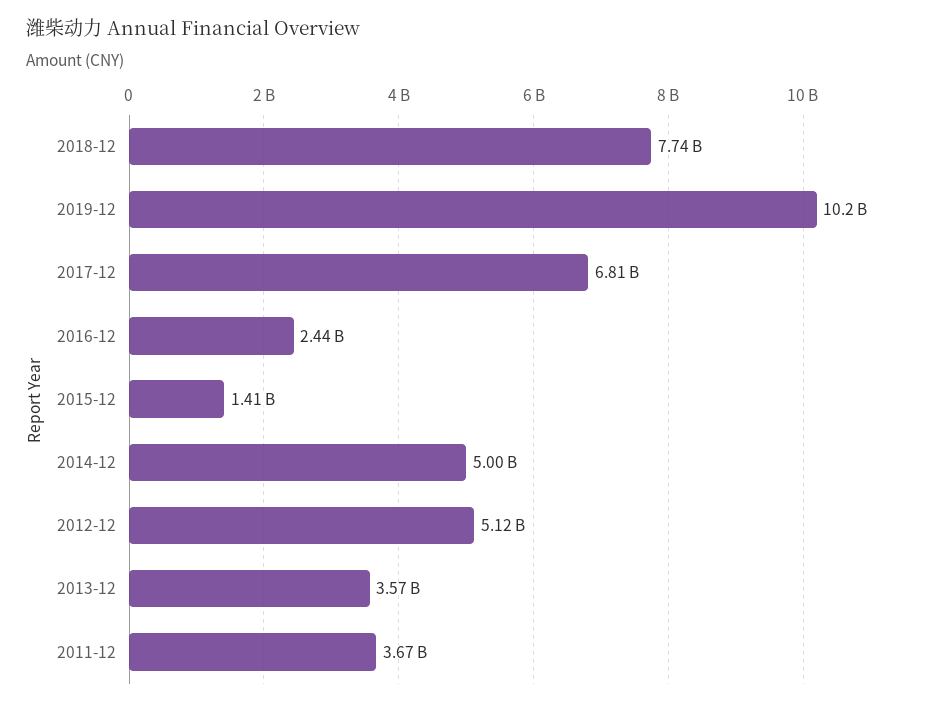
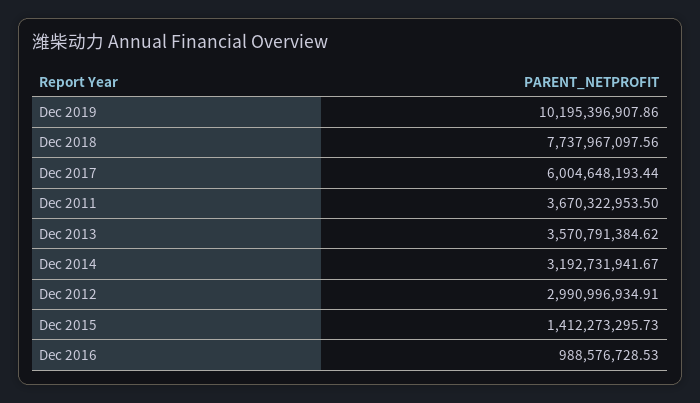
  {
    "2018-12": 7737967097.56,
    "2019-12": 10195396907.86,
-   "2017-12": 6810000000,
+   "2017-12": 6004648193.44,
-   "2016-12": 2440000000,
+   "2016-12": 988576728.53,
    "2015-12": 1412273295.73,
-   "2014-12": 5000000000,
+   "2014-12": 3192731941.67,
-   "2012-12": 5120000000,
+   "2012-12": 2990996934.91,
    "2013-12": 3570791384.62,
    "2011-12": 3670322953.5
  }

